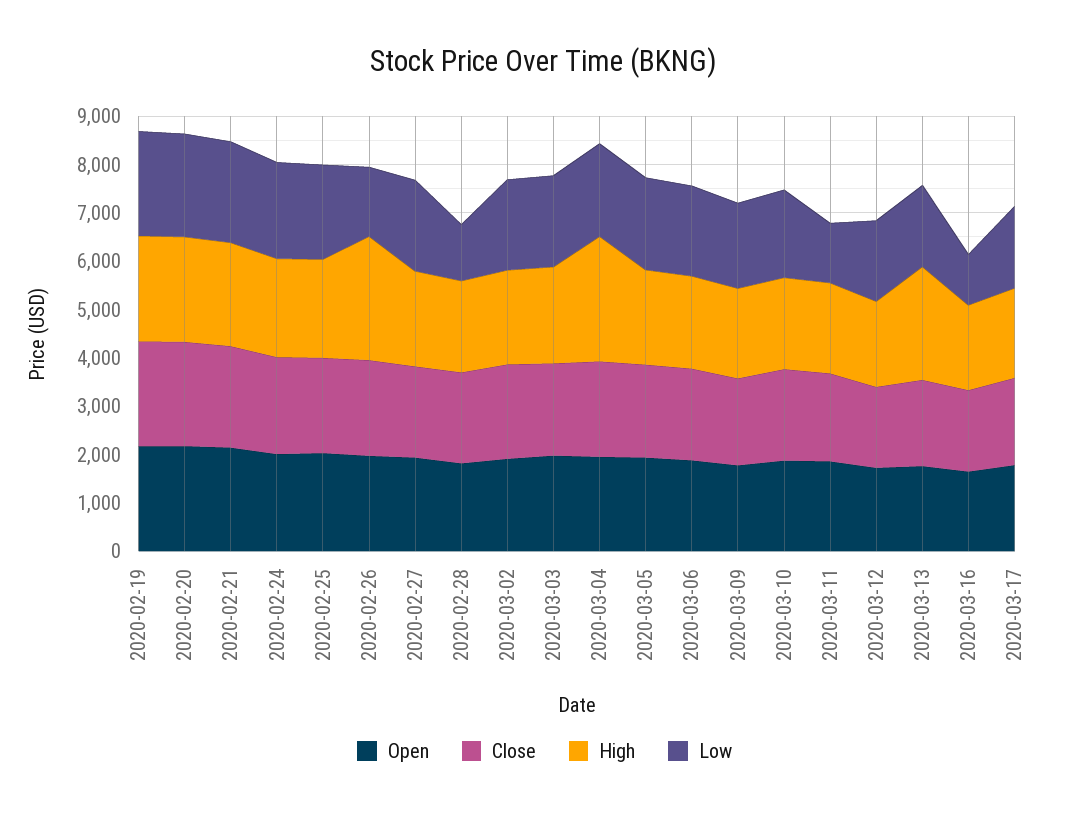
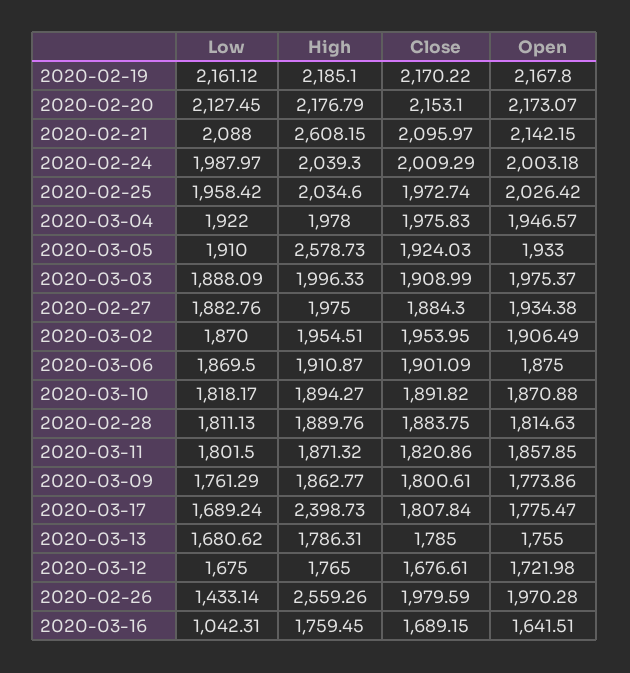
  {
    "Open": {
      "2020-02-19": 2167.8,
      "2020-02-20": 2173.07,
      "2020-02-21": 2142.15,
      "2020-02-24": 2003.18,
      "2020-02-25": 2026.42,
      "2020-02-26": 1970.28,
      "2020-02-27": 1934.38,
      "2020-02-28": 1814.63,
      "2020-03-02": 1906.49,
      "2020-03-03": 1975.37,
      "2020-03-04": 1946.57,
      "2020-03-05": 1933,
      "2020-03-06": 1875,
      "2020-03-09": 1773.86,
      "2020-03-10": 1870.88,
      "2020-03-11": 1857.85,
      "2020-03-12": 1721.98,
      "2020-03-13": 1755,
      "2020-03-16": 1641.51,
      "2020-03-17": 1775.47
    },
    "Close": {
      "2020-02-19": 2170.22,
      "2020-02-20": 2153.1,
      "2020-02-21": 2095.97,
      "2020-02-24": 2009.29,
      "2020-02-25": 1972.74,
      "2020-02-26": 1979.59,
      "2020-02-27": 1884.3,
      "2020-02-28": 1883.75,
      "2020-03-02": 1953.95,
      "2020-03-03": 1908.99,
      "2020-03-04": 1975.83,
      "2020-03-05": 1924.03,
      "2020-03-06": 1901.09,
      "2020-03-09": 1800.61,
      "2020-03-10": 1891.82,
      "2020-03-11": 1820.86,
      "2020-03-12": 1676.61,
      "2020-03-13": 1785,
      "2020-03-16": 1689.15,
      "2020-03-17": 1807.84
    },
    "High": {
      "2020-02-19": 2185.1,
      "2020-02-20": 2176.79,
-     "2020-02-21": 2200,
+     "2020-02-21": 2608.15,
      "2020-02-24": 2039.3,
      "2020-02-25": 2034.6,
      "2020-02-26": 2559.26,
      "2020-02-27": 1975,
      "2020-02-28": 1889.76,
      "2020-03-02": 1954.51,
      "2020-03-03": 1996.33,
-     "2020-03-04": 2600,
+     "2020-03-04": 1978,
-     "2020-03-05": 2000,
+     "2020-03-05": 2578.73,
      "2020-03-06": 1910.87,
      "2020-03-09": 1862.77,
      "2020-03-10": 1894.27,
      "2020-03-11": 1871.32,
      "2020-03-12": 1765,
-     "2020-03-13": 2400,
+     "2020-03-13": 1786.31,
      "2020-03-16": 1759.45,
-     "2020-03-17": 1800
+     "2020-03-17": 2398.73
    },
    "Low": {
      "2020-02-19": 2161.12,
      "2020-02-20": 2127.45,
      "2020-02-21": 2088,
      "2020-02-24": 1987.97,
      "2020-02-25": 1958.42,
      "2020-02-26": 1433.14,
      "2020-02-27": 1882.76,
-     "2020-02-28": 1200,
+     "2020-02-28": 1811.13,
      "2020-03-02": 1870,
      "2020-03-03": 1888.09,
      "2020-03-04": 1922,
      "2020-03-05": 1910,
      "2020-03-06": 1869.5,
      "2020-03-09": 1761.29,
      "2020-03-10": 1818.17,
-     "2020-03-11": 1200,
+     "2020-03-11": 1801.5,
      "2020-03-12": 1675,
      "2020-03-13": 1680.62,
      "2020-03-16": 1042.31,
      "2020-03-17": 1689.24
    }
  }

